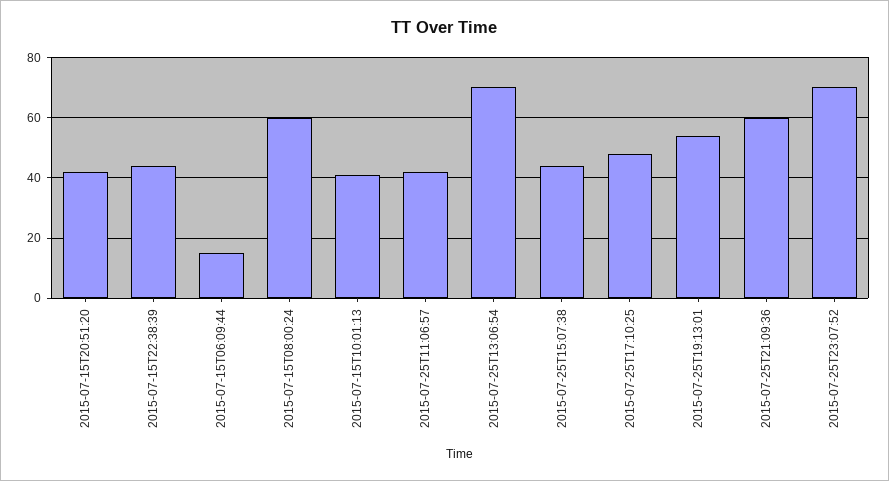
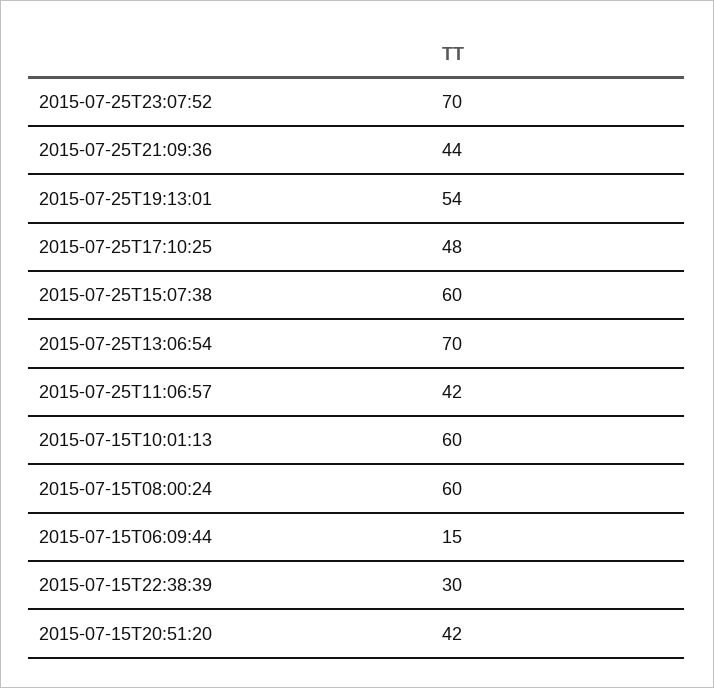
  {
    "2015-07-15T20:51:20": 42,
-   "2015-07-15T22:38:39": 45,
+   "2015-07-15T22:38:39": 30,
    "2015-07-15T06:09:44": 15,
    "2015-07-15T08:00:24": 60,
-   "2015-07-15T10:01:13": 40,
+   "2015-07-15T10:01:13": 60,
    "2015-07-25T11:06:57": 42,
    "2015-07-25T13:06:54": 70,
-   "2015-07-25T15:07:38": 45,
+   "2015-07-25T15:07:38": 60,
    "2015-07-25T17:10:25": 48,
    "2015-07-25T19:13:01": 54,
-   "2015-07-25T21:09:36": 60,
+   "2015-07-25T21:09:36": 44,
    "2015-07-25T23:07:52": 70
  }

